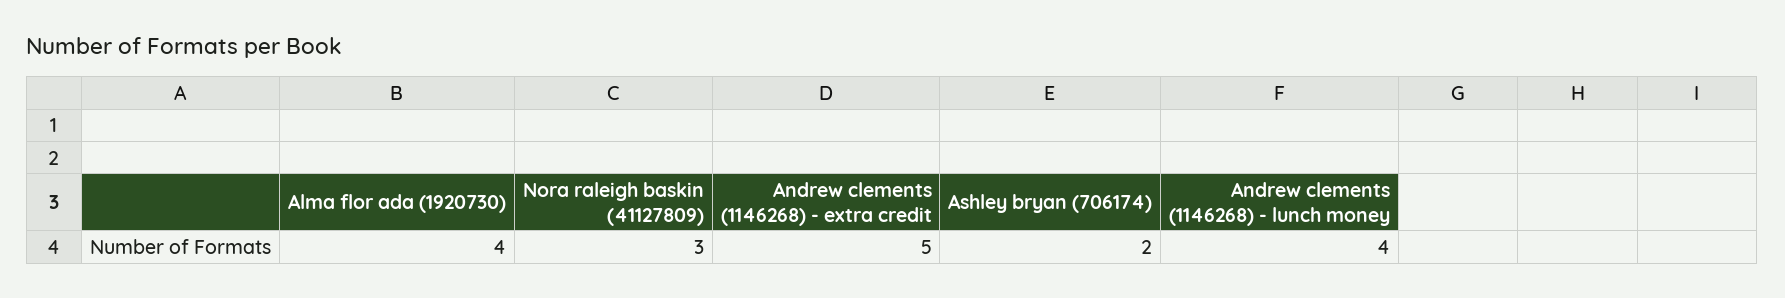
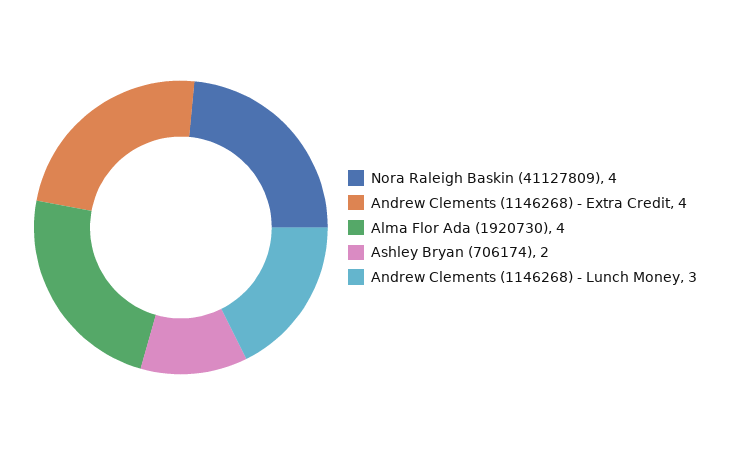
  {
    "Alma flor ada (1920730)": 4,
-   "Nora raleigh baskin (41127809)": 3,
+   "Nora raleigh baskin (41127809)": 4,
-   "Andrew clements (1146268) - extra credit": 5,
+   "Andrew clements (1146268) - extra credit": 4,
    "Ashley bryan (706174)": 2,
-   "Andrew clements (1146268) - lunch money": 4
+   "Andrew clements (1146268) - lunch money": 3
  }

